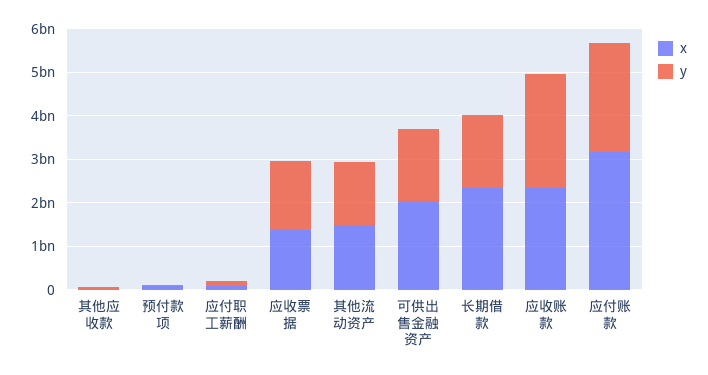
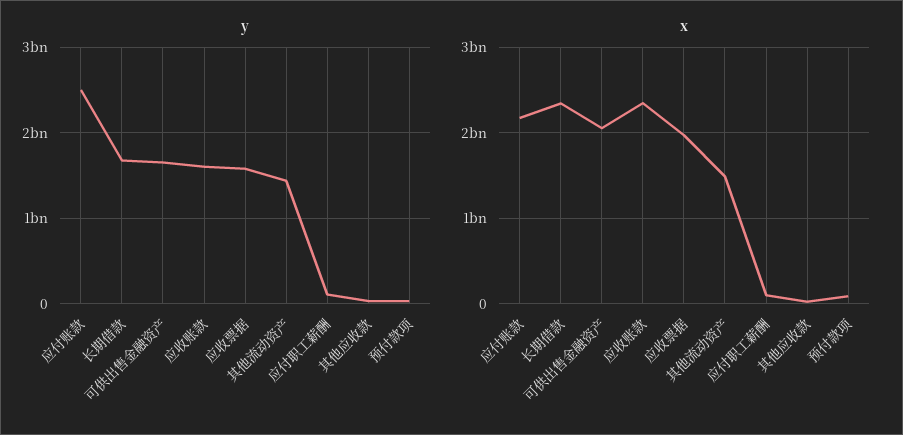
  {
    "x": {
      "其他应收款": 0,
      "预付款项": 100000000,
      "应付职工薪酬": 100000000,
-     "应收票据": 1400000000,
+     "应收票据": 2000000000,
      "其他流动资产": 1500000000,
      "可供出售金融资产": 2100000000,
      "长期借款": 2300000000,
      "应收账款": 2300000000,
-     "应付账款": 3200000000
+     "应付账款": 2200000000
    },
    "y": {
      "其他应收款": 0,
      "预付款项": 0,
      "应付职工薪酬": 100000000,
      "应收票据": 1600000000,
      "其他流动资产": 1400000000,
      "可供出售金融资产": 1700000000,
      "长期借款": 1700000000,
-     "应收账款": 2600000000,
+     "应收账款": 1600000000,
      "应付账款": 2500000000
    }
  }

